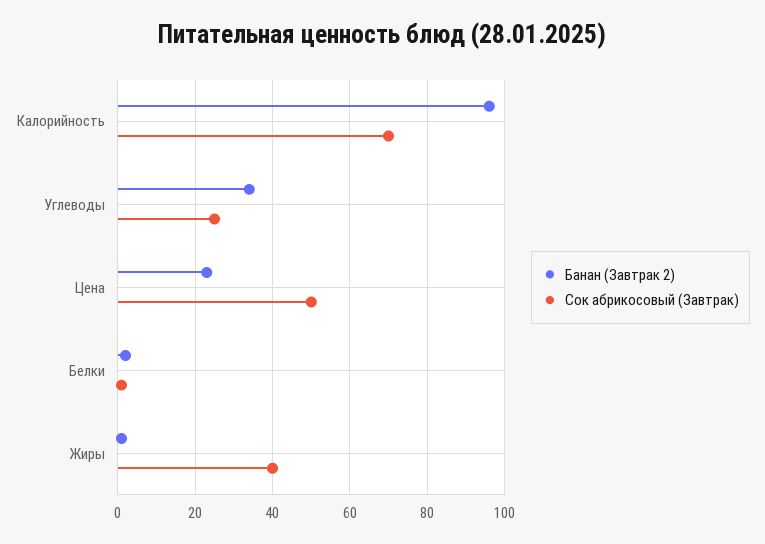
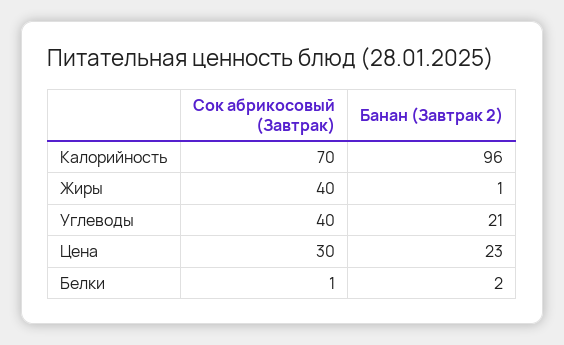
  {
    "Банан (Завтрак 2)": {
      "Калорийность": 96,
-     "Углеводы": 35,
+     "Углеводы": 21,
      "Цена": 23,
      "Белки": 2,
      "Жиры": 1
    },
    "Сок абрикосовый (Завтрак)": {
      "Калорийность": 70,
-     "Углеводы": 25,
+     "Углеводы": 40,
-     "Цена": 50,
+     "Цена": 30,
      "Белки": 1,
      "Жиры": 40
    }
  }

